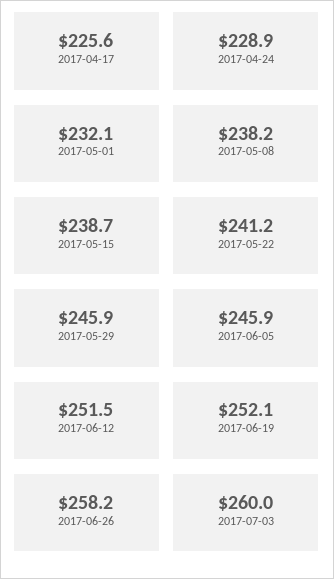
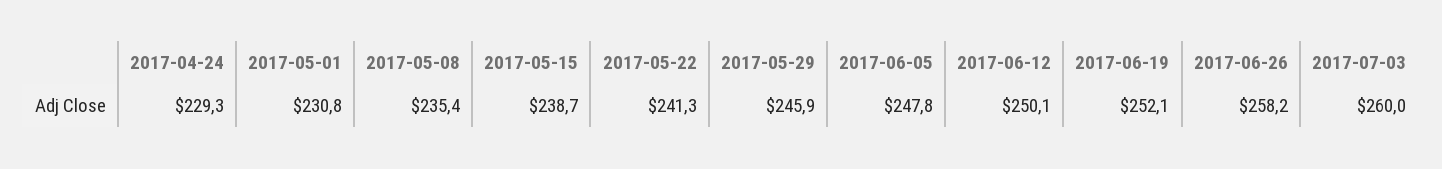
  {
-   "2017-04-17": 225.6,
-   "2017-04-24": 228.9,
+   "2017-04-24": 229.3,
-   "2017-05-01": 232.1,
+   "2017-05-01": 230.8,
-   "2017-05-08": 238.2,
+   "2017-05-08": 235.4,
    "2017-05-15": 238.7,
-   "2017-05-22": 241.2,
+   "2017-05-22": 241.3,
    "2017-05-29": 245.9,
-   "2017-06-05": 245.9,
+   "2017-06-05": 247.8,
-   "2017-06-12": 251.5,
+   "2017-06-12": 250.1,
    "2017-06-19": 252.1,
    "2017-06-26": 258.2,
    "2017-07-03": 260
  }

